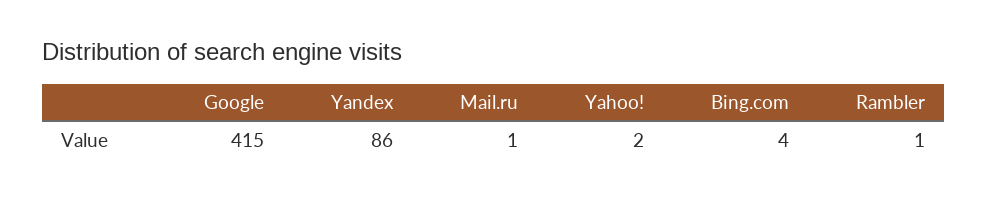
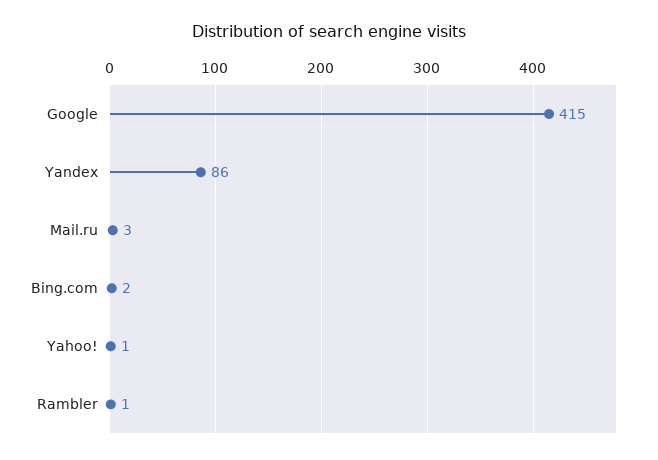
  {
    "Google": 415,
    "Yandex": 86,
-   "Mail.ru": 1,
+   "Mail.ru": 3,
-   "Yahoo!": 2,
+   "Yahoo!": 1,
-   "Bing.com": 4,
+   "Bing.com": 2,
    "Rambler": 1
  }

